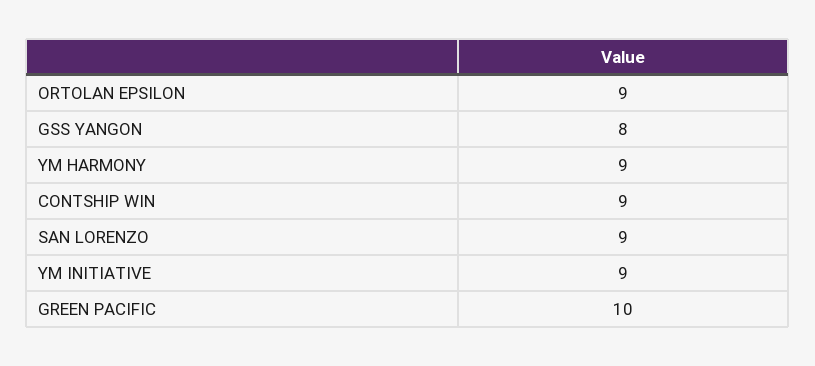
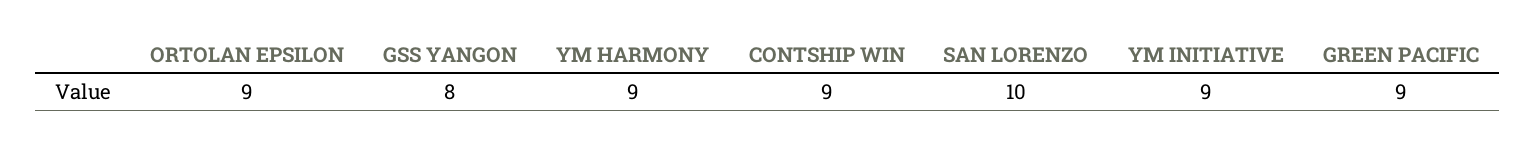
  {
    "ORTOLAN EPSILON": 9,
    "GSS YANGON": 8,
    "YM HARMONY": 9,
    "CONTSHIP WIN": 9,
-   "SAN LORENZO": 9,
+   "SAN LORENZO": 10,
    "YM INITIATIVE": 9,
-   "GREEN PACIFIC": 10
+   "GREEN PACIFIC": 9
  }

